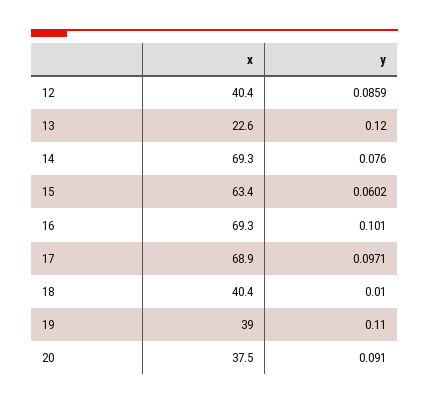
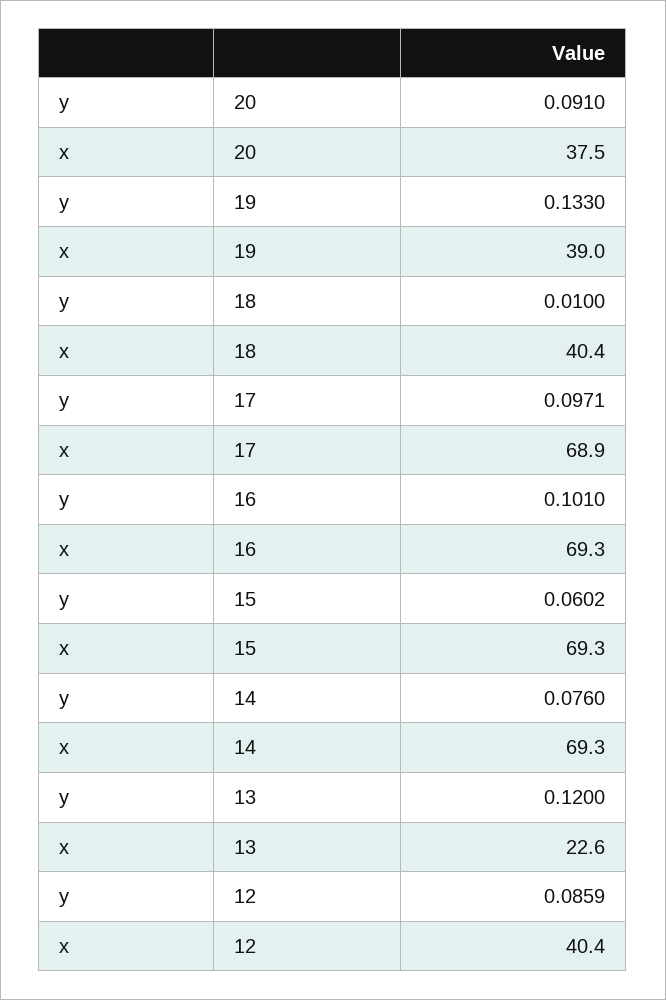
  {
    "x": {
      "12": 40.4,
      "13": 22.6,
      "14": 69.3,
-     "15": 63.4,
+     "15": 69.3,
      "16": 69.3,
      "17": 68.9,
      "18": 40.4,
      "19": 39,
      "20": 37.5
    },
    "y": {
      "12": 0.0859,
      "13": 0.12,
      "14": 0.076,
      "15": 0.0602,
      "16": 0.101,
      "17": 0.0971,
      "18": 0.01,
-     "19": 0.11,
+     "19": 0.133,
      "20": 0.091
    }
  }

